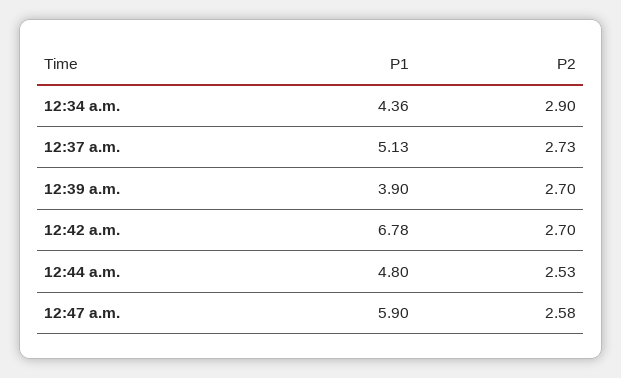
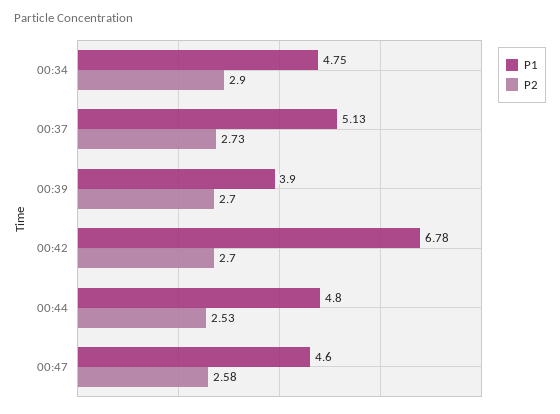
  {
    "P1": {
-     "12:34 a.m.": 4.36,
+     "12:34 a.m.": 4.75,
      "12:37 a.m.": 5.13,
      "12:39 a.m.": 3.9,
      "12:42 a.m.": 6.78,
      "12:44 a.m.": 4.8,
-     "12:47 a.m.": 5.9
+     "12:47 a.m.": 4.6
    },
    "P2": {
      "12:34 a.m.": 2.9,
      "12:37 a.m.": 2.73,
      "12:39 a.m.": 2.7,
      "12:42 a.m.": 2.7,
      "12:44 a.m.": 2.53,
      "12:47 a.m.": 2.58
    }
  }

